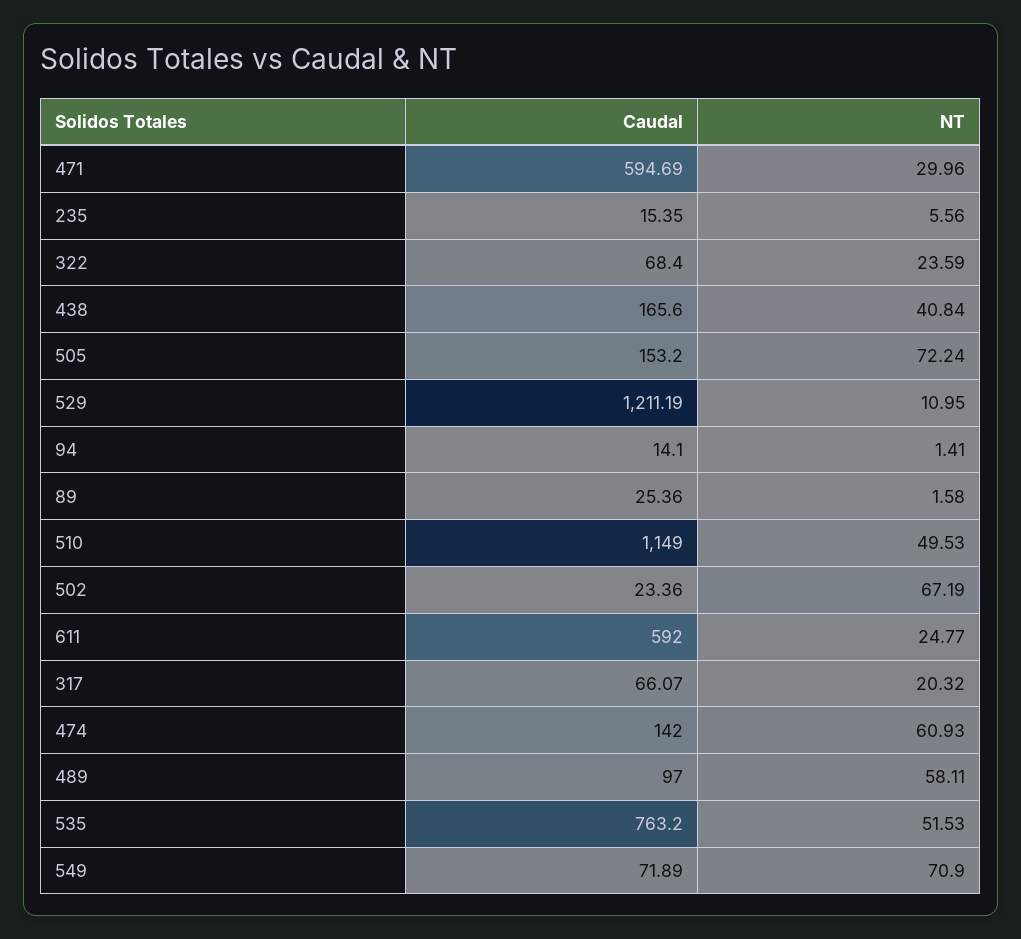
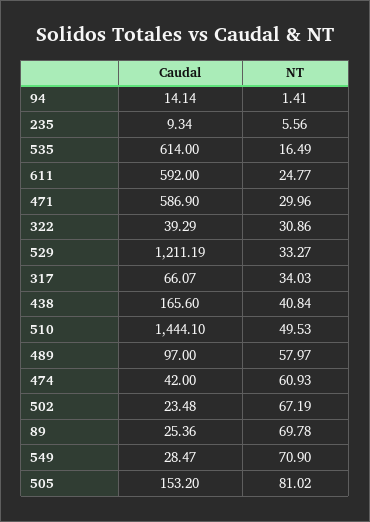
  {
    "Caudal": {
-     "471": 594.69,
+     "471": 586.9,
-     "235": 15.35,
+     "235": 9.34,
-     "322": 68.4,
+     "322": 39.29,
      "438": 165.6,
      "505": 153.2,
      "529": 1211.19,
-     "94": 14.1,
+     "94": 14.14,
      "89": 25.36,
-     "510": 1149,
+     "510": 1444.1,
-     "502": 23.36,
+     "502": 23.48,
      "611": 592,
      "317": 66.07,
-     "474": 142,
+     "474": 42,
      "489": 97,
-     "535": 763.2,
+     "535": 614,
-     "549": 71.89
+     "549": 28.47
    },
    "NT": {
      "471": 29.96,
      "235": 5.56,
-     "322": 23.59,
+     "322": 30.86,
      "438": 40.84,
-     "505": 72.24,
+     "505": 81.02,
-     "529": 10.95,
+     "529": 33.27,
      "94": 1.41,
-     "89": 1.58,
+     "89": 69.78,
      "510": 49.53,
      "502": 67.19,
      "611": 24.77,
-     "317": 20.32,
+     "317": 34.03,
      "474": 60.93,
-     "489": 58.11,
+     "489": 57.97,
-     "535": 51.53,
+     "535": 16.49,
      "549": 70.9
    }
  }

